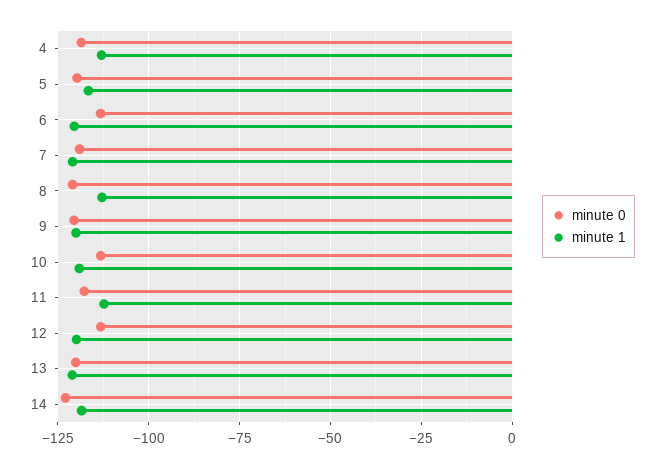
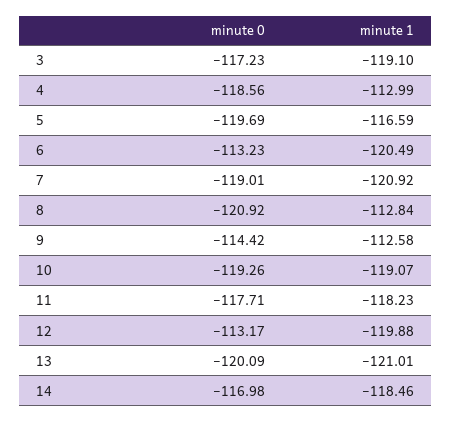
  {
    "minute 0": {
      "4": -118.56,
      "5": -119.69,
      "6": -113.23,
      "7": -119.01,
      "8": -120.92,
-     "9": -120,
+     "9": -114.42,
-     "10": -112.5,
+     "10": -119.26,
      "11": -117.71,
      "12": -113.17,
      "13": -120.09,
-     "14": -122.5
+     "14": -116.98,
+     "3": -117.23
    },
    "minute 1": {
      "4": -112.99,
      "5": -116.59,
      "6": -120.49,
      "7": -120.92,
      "8": -112.84,
-     "9": -120,
+     "9": -112.58,
      "10": -119.07,
-     "11": -112.5,
+     "11": -118.23,
      "12": -119.88,
      "13": -121.01,
-     "14": -118.46
+     "14": -118.46,
+     "3": -119.1
    }
  }

